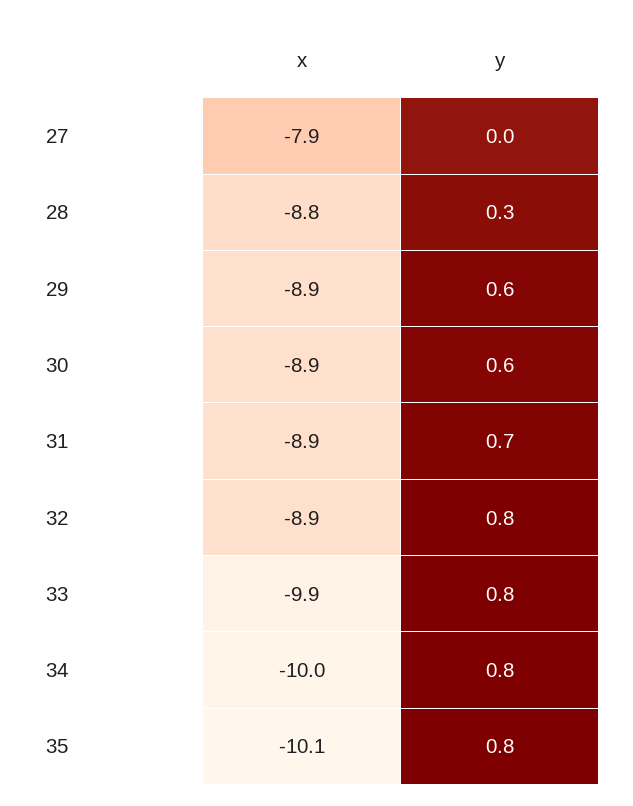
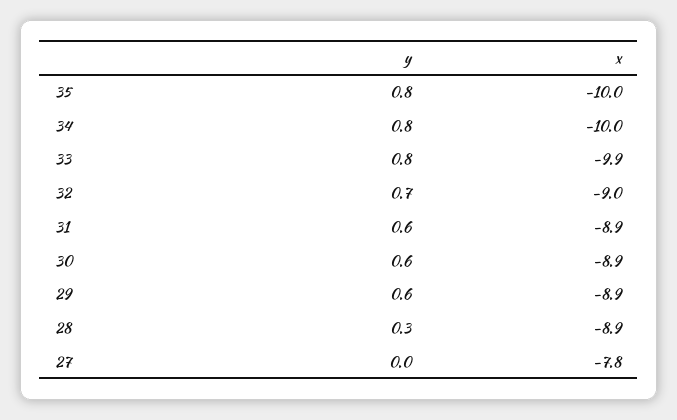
  {
    "x": {
-     "27": -7.9,
+     "27": -7.8,
-     "28": -8.8,
+     "28": -8.9,
      "29": -8.9,
      "30": -8.9,
      "31": -8.9,
-     "32": -8.9,
+     "32": -9,
      "33": -9.9,
      "34": -10,
-     "35": -10.1
+     "35": -10
    },
    "y": {
      "27": 0,
      "28": 0.3,
      "29": 0.6,
      "30": 0.6,
-     "31": 0.7,
+     "31": 0.6,
-     "32": 0.8,
+     "32": 0.7,
      "33": 0.8,
      "34": 0.8,
      "35": 0.8
    }
  }

